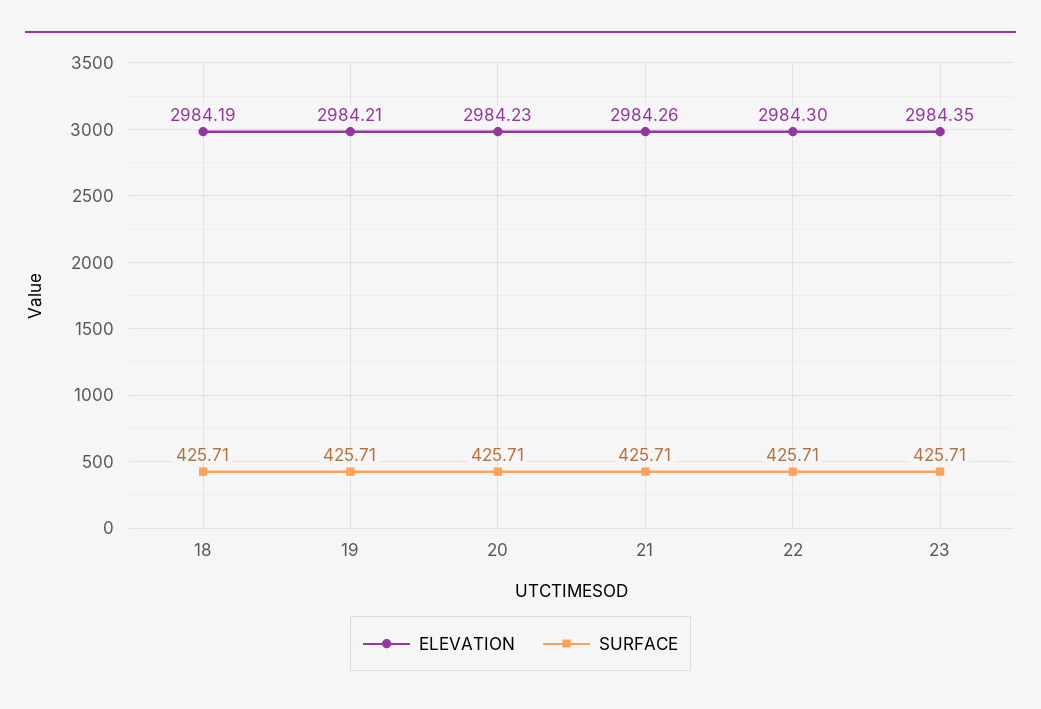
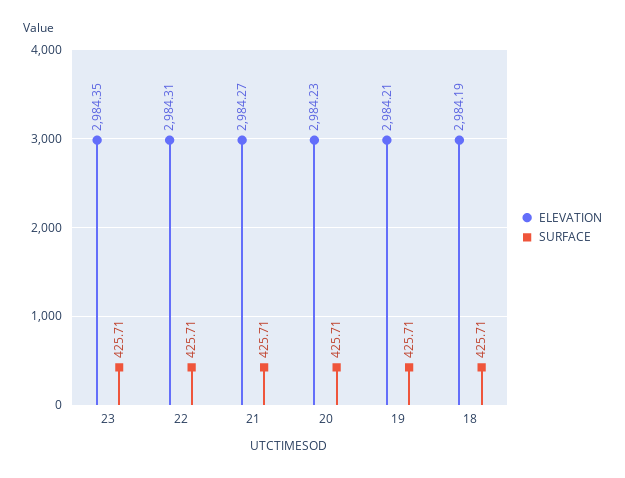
  {
    "ELEVATION": {
      "18": 2984.19,
      "19": 2984.21,
      "20": 2984.23,
-     "21": 2984.26,
+     "21": 2984.27,
-     "22": 2984.3,
+     "22": 2984.31,
      "23": 2984.35
    },
    "SURFACE": {
      "18": 425.71,
      "19": 425.71,
      "20": 425.71,
      "21": 425.71,
      "22": 425.71,
      "23": 425.71
    }
  }

